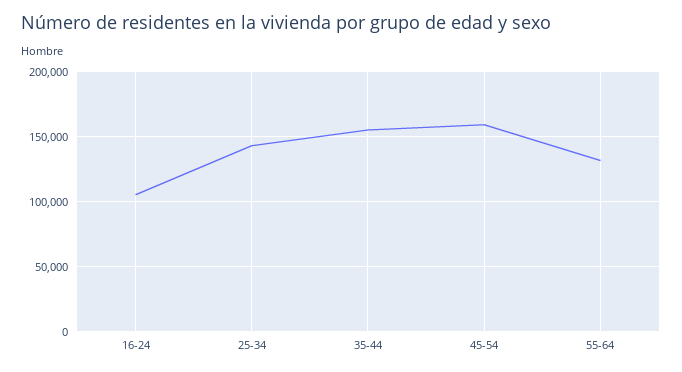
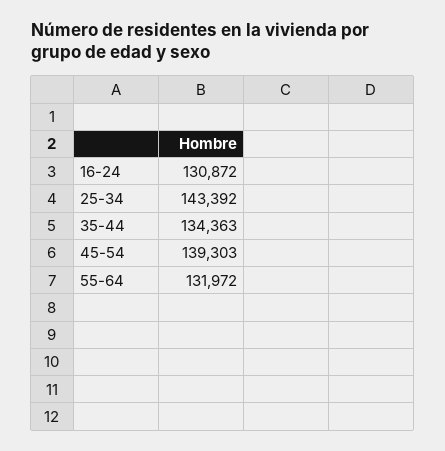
  {
-   "16-24": 105000,
+   "16-24": 130872,
    "25-34": 143392,
-   "35-44": 155000,
+   "35-44": 134363,
-   "45-54": 160000,
+   "45-54": 139303,
    "55-64": 131972
  }

